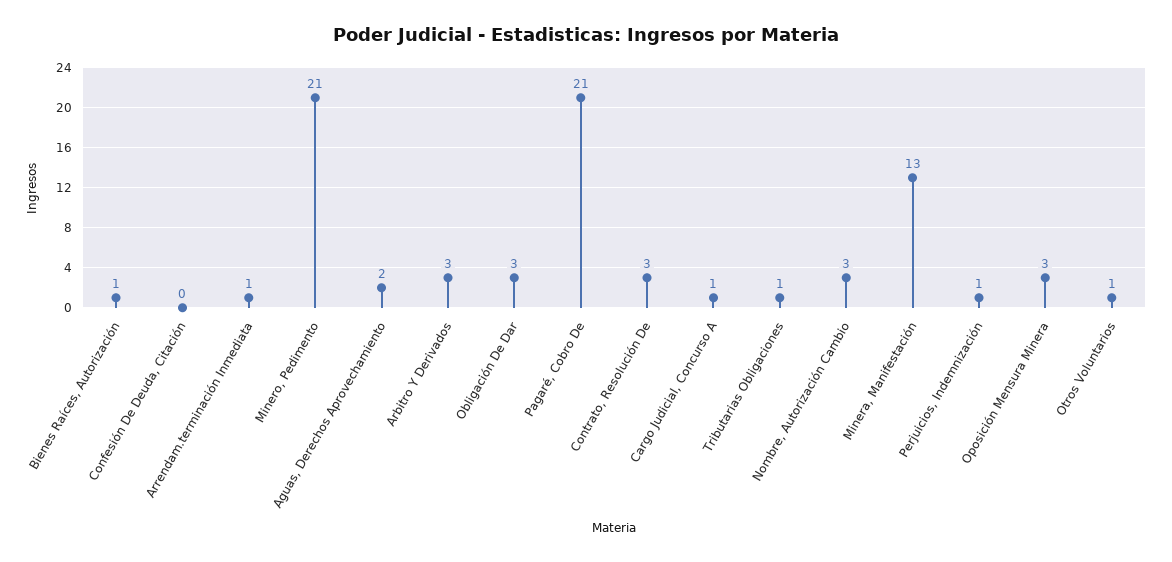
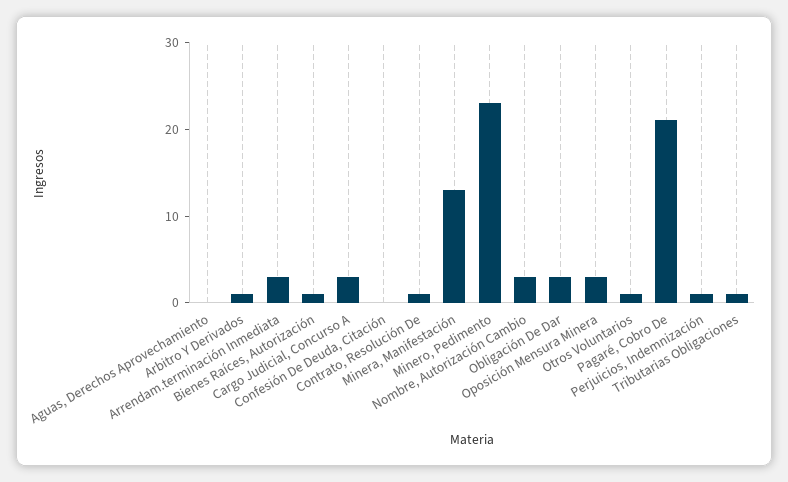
  {
    "Bienes Raíces, Autorización": 1,
    "Confesión De Deuda, Citación": 0,
-   "Arrendam.terminación Inmediata": 1,
+   "Arrendam.terminación Inmediata": 3,
-   "Minero, Pedimento": 21,
+   "Minero, Pedimento": 23,
-   "Aguas, Derechos Aprovechamiento": 2,
+   "Aguas, Derechos Aprovechamiento": 0,
-   "Arbitro Y Derivados": 3,
+   "Arbitro Y Derivados": 1,
    "Obligación De Dar": 3,
    "Pagaré, Cobro De": 21,
-   "Contrato, Resolución De": 3,
+   "Contrato, Resolución De": 1,
-   "Cargo Judicial, Concurso A": 1,
+   "Cargo Judicial, Concurso A": 3,
    "Tributarias Obligaciones": 1,
    "Nombre, Autorización Cambio": 3,
    "Minera, Manifestación": 13,
    "Perjuicios, Indemnización": 1,
    "Oposición Mensura Minera": 3,
    "Otros Voluntarios": 1
  }

